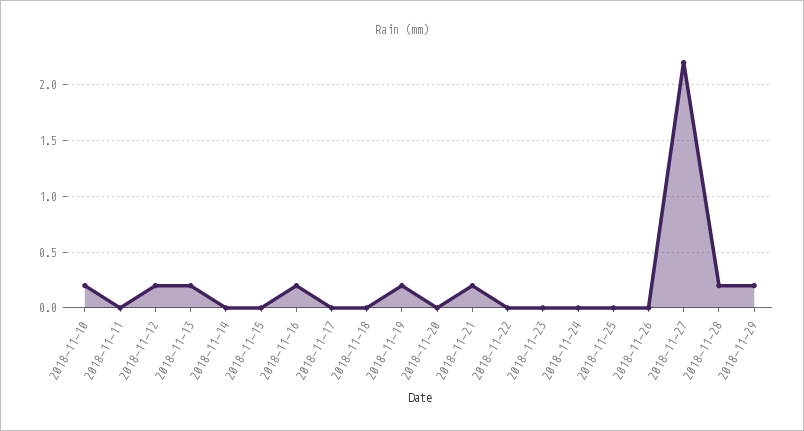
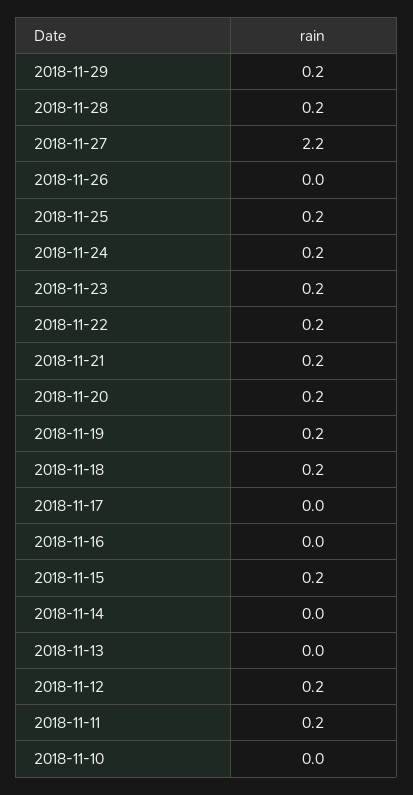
  {
-   "2018-11-10": 0.2,
+   "2018-11-10": 0,
-   "2018-11-11": 0,
+   "2018-11-11": 0.2,
    "2018-11-12": 0.2,
-   "2018-11-13": 0.2,
+   "2018-11-13": 0,
    "2018-11-14": 0,
-   "2018-11-15": 0,
+   "2018-11-15": 0.2,
-   "2018-11-16": 0.2,
+   "2018-11-16": 0,
    "2018-11-17": 0,
-   "2018-11-18": 0,
+   "2018-11-18": 0.2,
    "2018-11-19": 0.2,
-   "2018-11-20": 0,
+   "2018-11-20": 0.2,
    "2018-11-21": 0.2,
-   "2018-11-22": 0,
+   "2018-11-22": 0.2,
-   "2018-11-23": 0,
+   "2018-11-23": 0.2,
-   "2018-11-24": 0,
+   "2018-11-24": 0.2,
-   "2018-11-25": 0,
+   "2018-11-25": 0.2,
    "2018-11-26": 0,
    "2018-11-27": 2.2,
    "2018-11-28": 0.2,
    "2018-11-29": 0.2
  }

